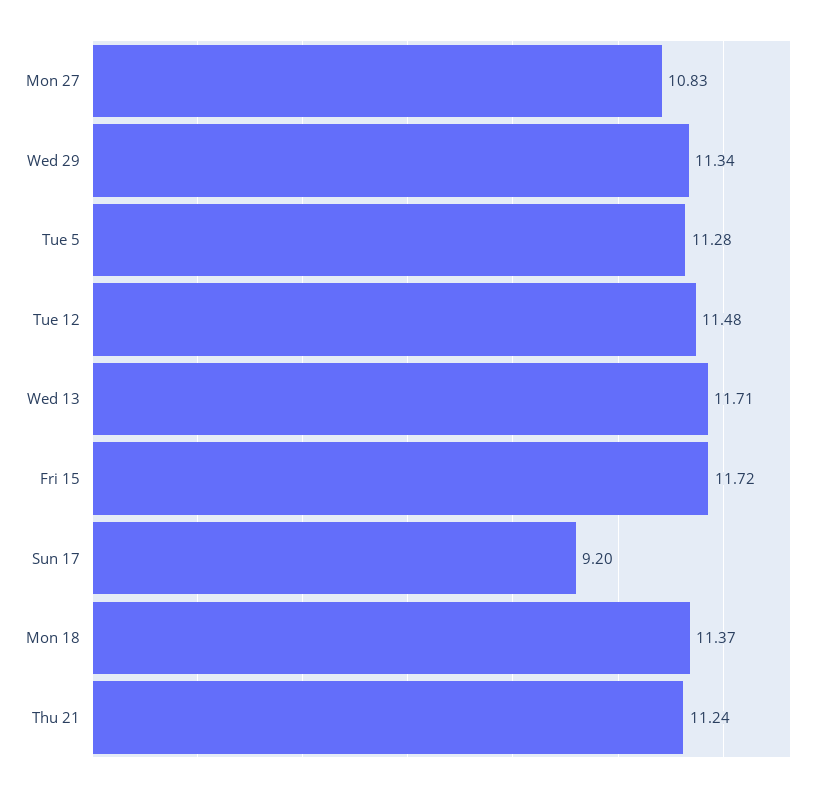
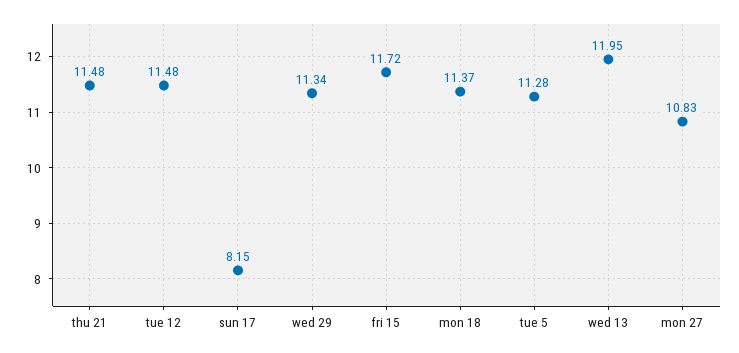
  {
    "Mon 27": 10.83,
    "Wed 29": 11.34,
    "Tue 5": 11.28,
    "Tue 12": 11.48,
-   "Wed 13": 11.71,
+   "Wed 13": 11.95,
    "Fri 15": 11.72,
-   "Sun 17": 9.2,
+   "Sun 17": 8.15,
    "Mon 18": 11.37,
-   "Thu 21": 11.24
+   "Thu 21": 11.48
  }

